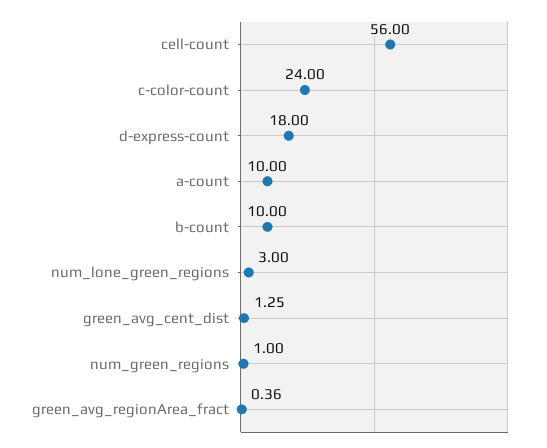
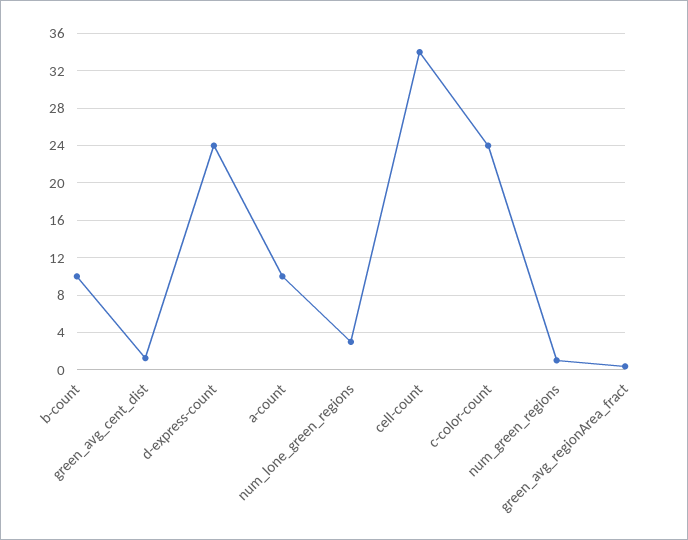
  {
-   "cell-count": 56,
+   "cell-count": 34,
    "c-color-count": 24,
-   "d-express-count": 18,
+   "d-express-count": 24,
    "a-count": 10,
    "b-count": 10,
    "num_lone_green_regions": 3,
    "green_avg_cent_dist": 1.25,
    "num_green_regions": 1,
    "green_avg_regionArea_fract": 0.36
  }

